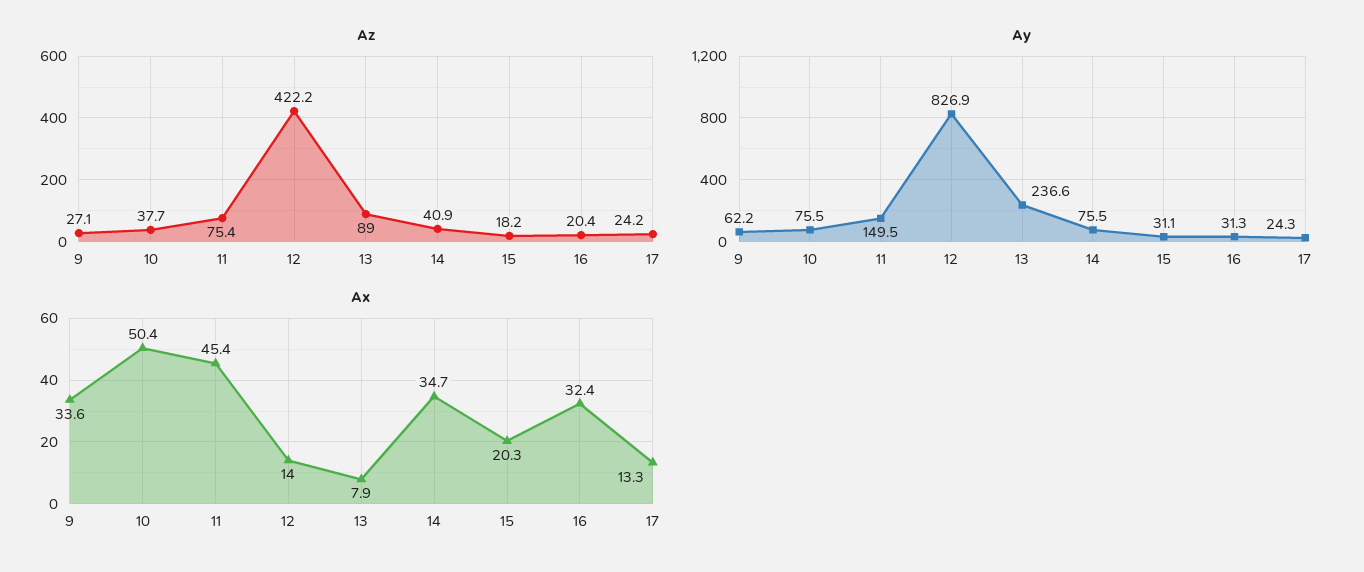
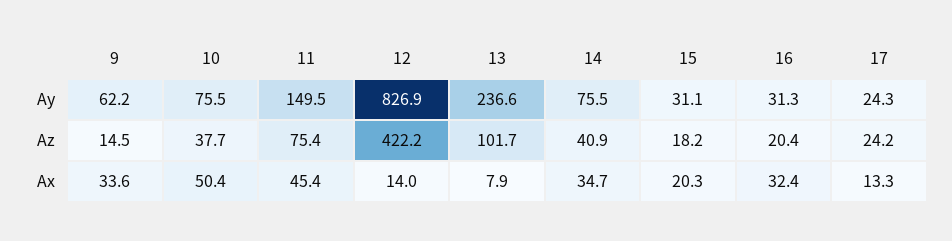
  {
    "Az": {
-     "9": 27.1,
+     "9": 14.5,
      "10": 37.7,
      "11": 75.4,
      "12": 422.2,
-     "13": 89,
+     "13": 101.7,
      "14": 40.9,
      "15": 18.2,
      "16": 20.4,
      "17": 24.2
    },
    "Ay": {
      "9": 62.2,
      "10": 75.5,
      "11": 149.5,
      "12": 826.9,
      "13": 236.6,
      "14": 75.5,
      "15": 31.1,
      "16": 31.3,
      "17": 24.3
    },
    "Ax": {
      "9": 33.6,
      "10": 50.4,
      "11": 45.4,
      "12": 14,
      "13": 7.9,
      "14": 34.7,
      "15": 20.3,
      "16": 32.4,
      "17": 13.3
    }
  }

